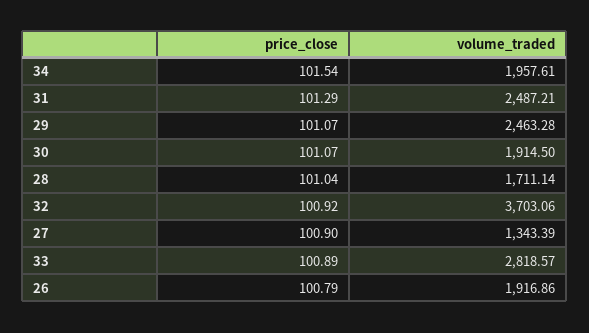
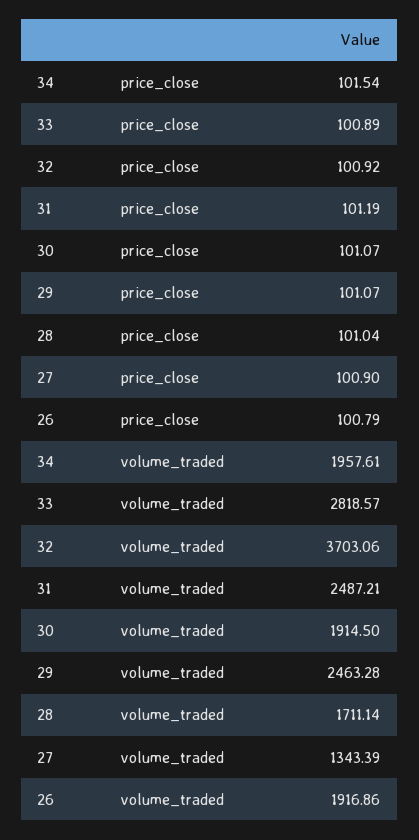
  {
    "price_close": {
      "34": 101.54,
-     "31": 101.29,
+     "31": 101.19,
      "29": 101.07,
      "30": 101.07,
      "28": 101.04,
      "32": 100.92,
      "27": 100.9,
      "33": 100.89,
      "26": 100.79
    },
    "volume_traded": {
      "34": 1957.61,
      "31": 2487.21,
      "29": 2463.28,
      "30": 1914.5,
      "28": 1711.14,
      "32": 3703.06,
      "27": 1343.39,
      "33": 2818.57,
      "26": 1916.86
    }
  }

